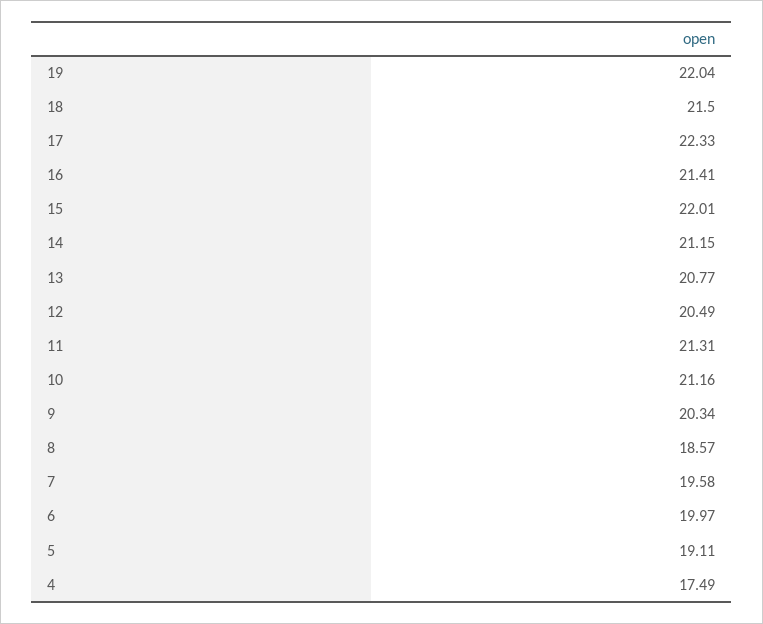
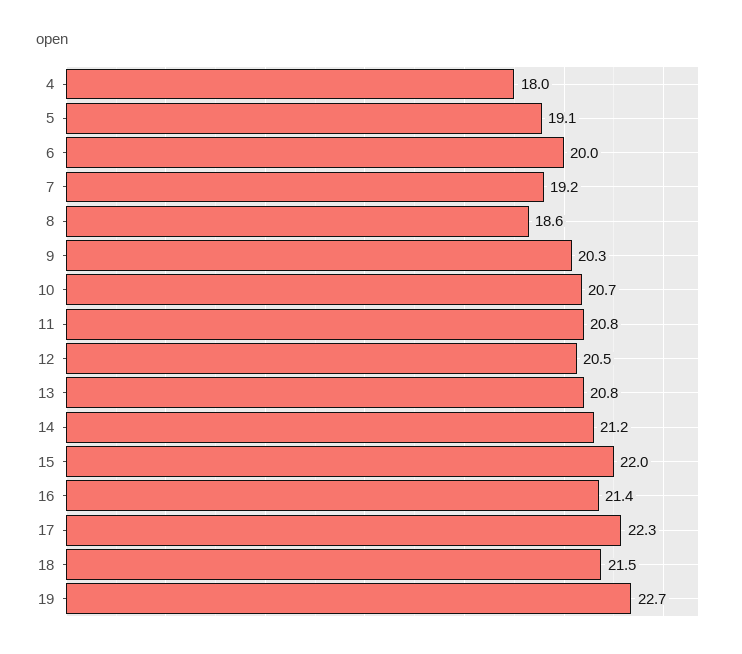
  {
-   "19": 22.04,
+   "19": 22.7,
    "18": 21.5,
    "17": 22.33,
    "16": 21.41,
    "15": 22.01,
    "14": 21.15,
    "13": 20.77,
    "12": 20.49,
-   "11": 21.31,
+   "11": 20.8,
-   "10": 21.16,
+   "10": 20.7,
    "9": 20.34,
    "8": 18.57,
-   "7": 19.58,
+   "7": 19.2,
    "6": 19.97,
    "5": 19.11,
-   "4": 17.49
+   "4": 18
  }

